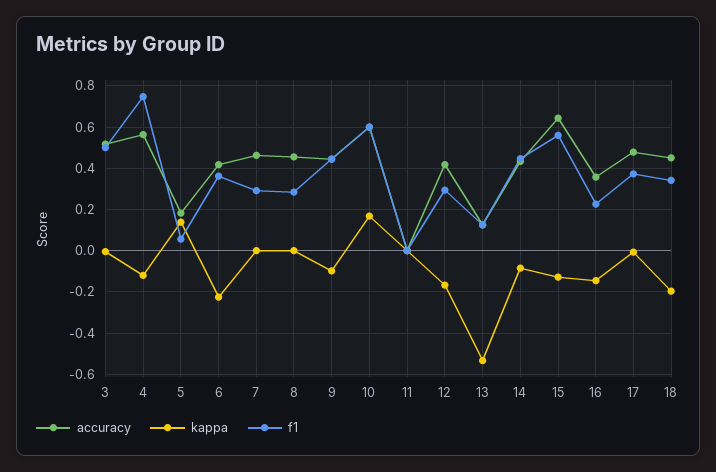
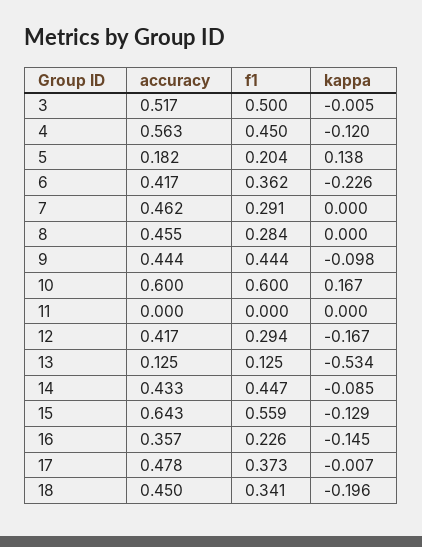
  {
    "accuracy": {
      "3": 0.517,
      "4": 0.563,
      "5": 0.182,
      "6": 0.417,
      "7": 0.462,
      "8": 0.455,
      "9": 0.444,
      "10": 0.6,
      "11": 0,
      "12": 0.417,
      "13": 0.125,
      "14": 0.433,
      "15": 0.643,
      "16": 0.357,
      "17": 0.478,
      "18": 0.45
    },
    "kappa": {
      "3": -0.005,
      "4": -0.12,
      "5": 0.138,
      "6": -0.226,
      "7": 0,
      "8": 0,
      "9": -0.098,
      "10": 0.167,
      "11": 0,
      "12": -0.167,
      "13": -0.534,
      "14": -0.085,
      "15": -0.129,
      "16": -0.145,
      "17": -0.007,
      "18": -0.196
    },
    "f1": {
      "3": 0.5,
-     "4": 0.75,
+     "4": 0.45,
-     "5": 0.05,
+     "5": 0.204,
      "6": 0.362,
      "7": 0.291,
      "8": 0.284,
      "9": 0.444,
      "10": 0.6,
      "11": 0,
      "12": 0.294,
      "13": 0.125,
      "14": 0.447,
      "15": 0.559,
      "16": 0.226,
      "17": 0.373,
      "18": 0.341
    }
  }

